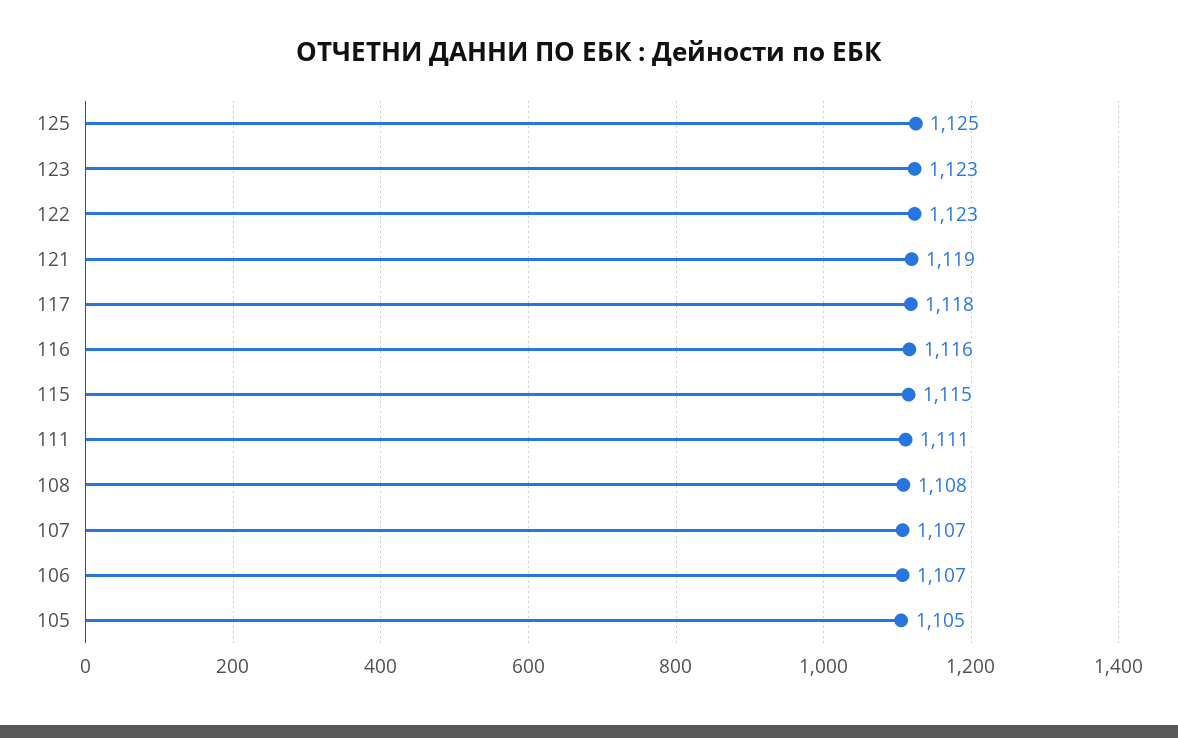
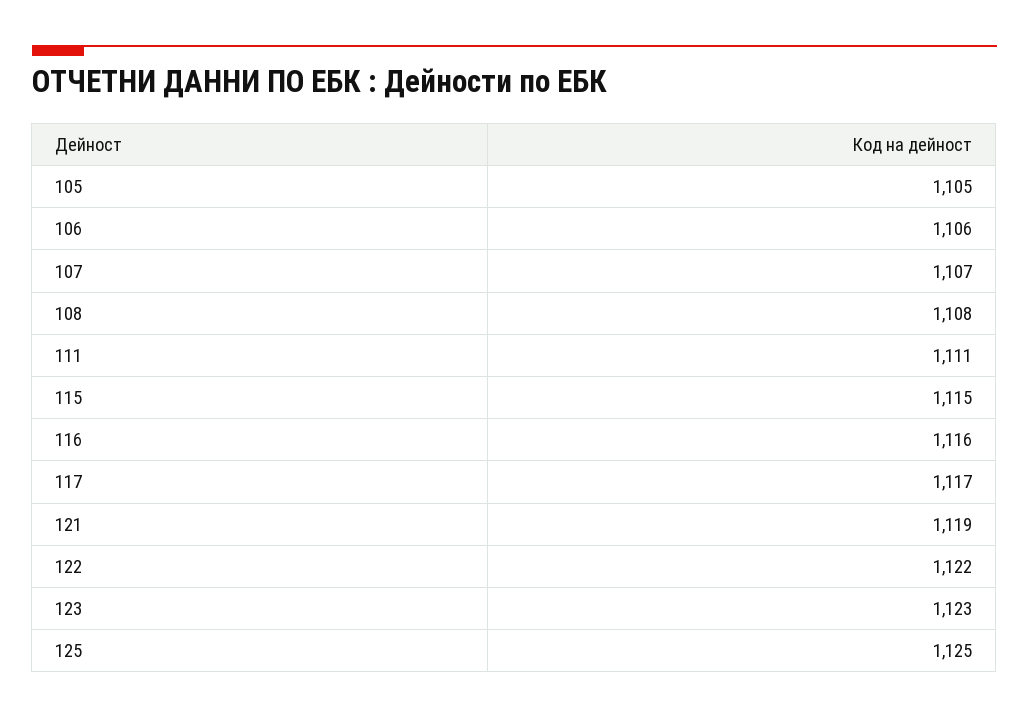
  {
    "125": 1125,
    "123": 1123,
-   "122": 1123,
+   "122": 1122,
    "121": 1119,
-   "117": 1118,
+   "117": 1117,
    "116": 1116,
    "115": 1115,
    "111": 1111,
    "108": 1108,
    "107": 1107,
-   "106": 1107,
+   "106": 1106,
    "105": 1105
  }

